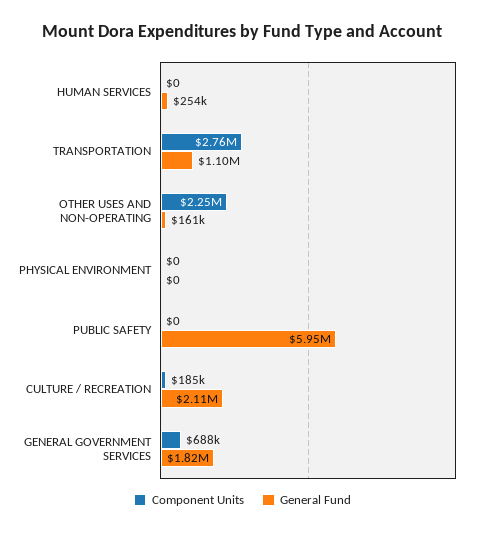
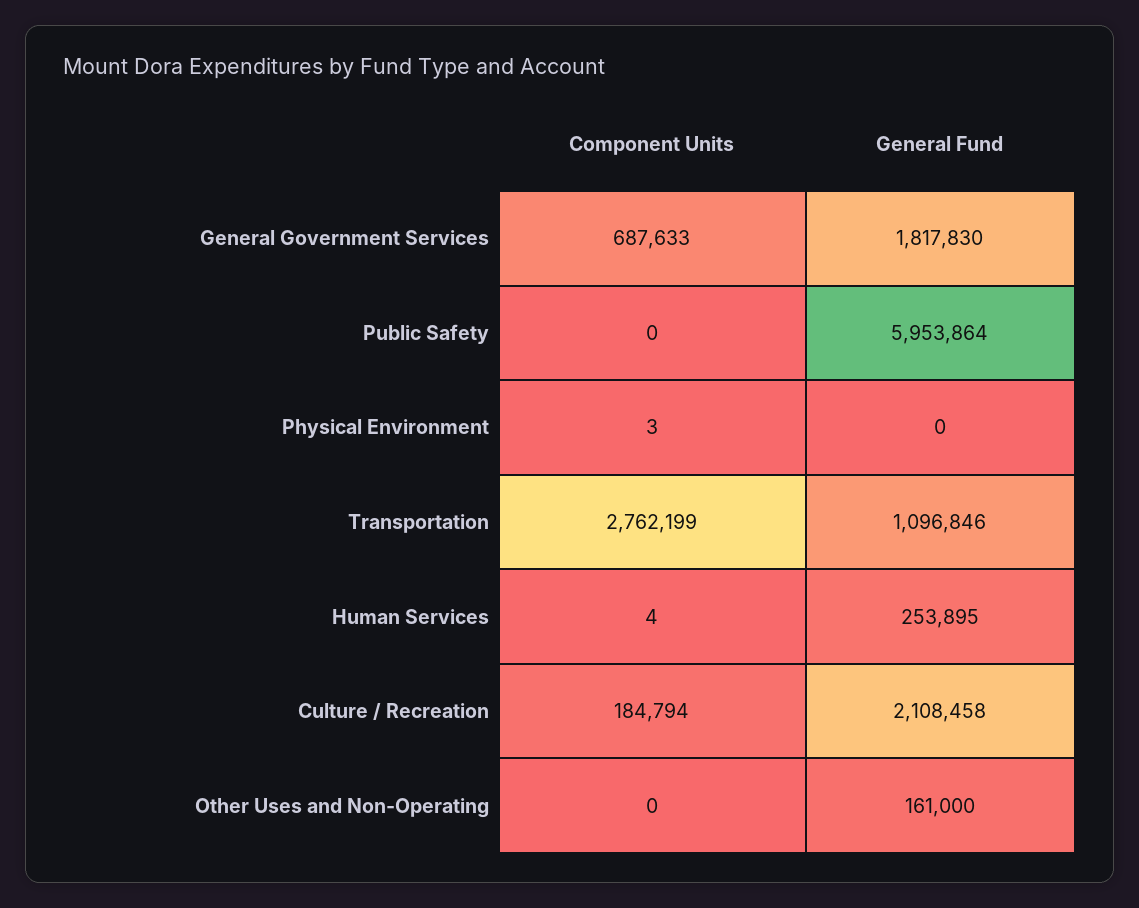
  {
    "Component Units": {
-     "HUMAN SERVICES": 0,
+     "HUMAN SERVICES": 4,
      "TRANSPORTATION": 2762199,
-     "OTHER USES AND NON-OPERATING": 2250000,
+     "OTHER USES AND NON-OPERATING": 0,
-     "PHYSICAL ENVIRONMENT": 0,
+     "PHYSICAL ENVIRONMENT": 3,
      "PUBLIC SAFETY": 0,
      "CULTURE / RECREATION": 184794,
      "GENERAL GOVERNMENT SERVICES": 687633
    },
    "General Fund": {
      "HUMAN SERVICES": 253895,
      "TRANSPORTATION": 1096846,
      "OTHER USES AND NON-OPERATING": 161000,
      "PHYSICAL ENVIRONMENT": 0,
      "PUBLIC SAFETY": 5953864,
      "CULTURE / RECREATION": 2108458,
      "GENERAL GOVERNMENT SERVICES": 1817830
    }
  }

